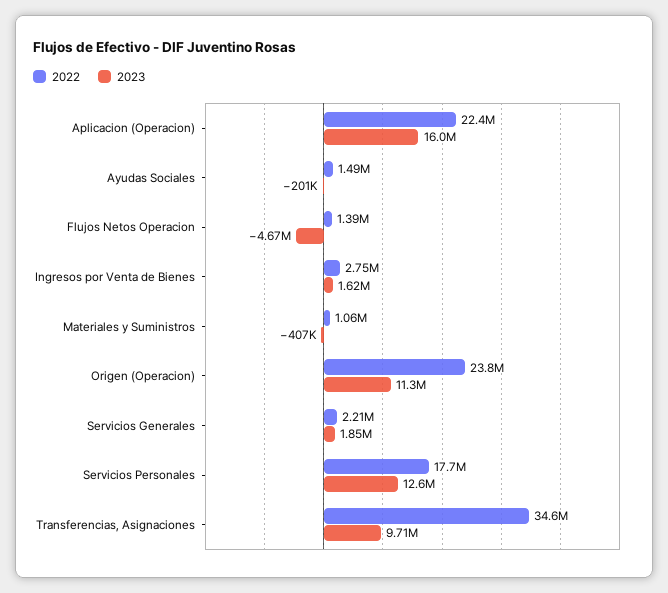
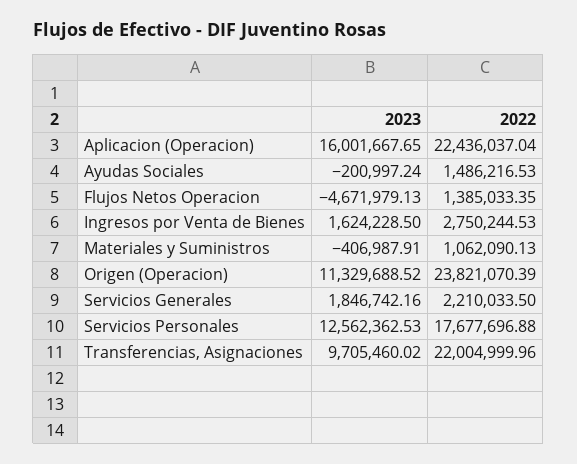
  {
    "2022": {
      "Aplicacion (Operacion)": 22436037.04,
      "Ayudas Sociales": 1486216.53,
      "Flujos Netos Operacion": 1385033.35,
      "Ingresos por Venta de Bienes": 2750244.53,
      "Materiales y Suministros": 1062090.13,
      "Origen (Operacion)": 23821070.39,
      "Servicios Generales": 2210033.5,
      "Servicios Personales": 17677696.88,
-     "Transferencias, Asignaciones": 34600000
+     "Transferencias, Asignaciones": 22004999.96
    },
    "2023": {
      "Aplicacion (Operacion)": 16001667.65,
      "Ayudas Sociales": -200997.24,
      "Flujos Netos Operacion": -4671979.13,
      "Ingresos por Venta de Bienes": 1624228.5,
      "Materiales y Suministros": -406987.91,
      "Origen (Operacion)": 11329688.52,
      "Servicios Generales": 1846742.16,
      "Servicios Personales": 12562362.53,
      "Transferencias, Asignaciones": 9705460.02
    }
  }

